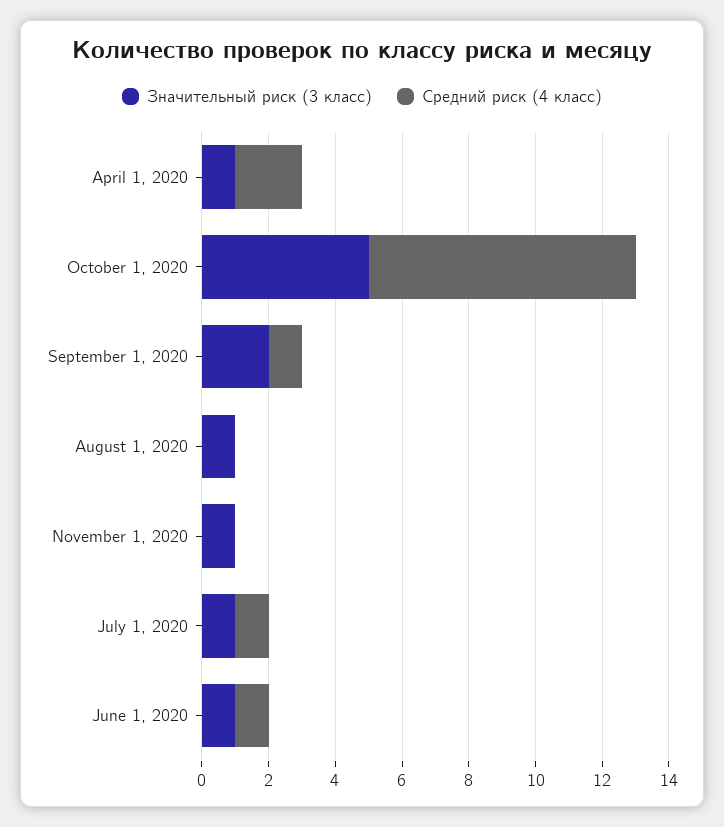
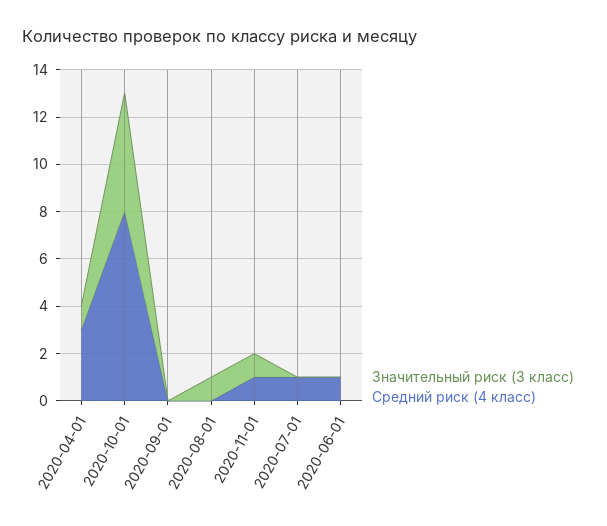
  {
    "Значительный риск (3 класс)": {
      "April 1, 2020": 1,
      "October 1, 2020": 5,
-     "September 1, 2020": 2,
+     "September 1, 2020": 0,
      "August 1, 2020": 1,
      "November 1, 2020": 1,
-     "July 1, 2020": 1,
+     "July 1, 2020": 0,
-     "June 1, 2020": 1
+     "June 1, 2020": 0
    },
    "Средний риск (4 класс)": {
-     "April 1, 2020": 2,
+     "April 1, 2020": 3,
      "October 1, 2020": 8,
-     "September 1, 2020": 1,
+     "September 1, 2020": 0,
      "August 1, 2020": 0,
-     "November 1, 2020": 0,
+     "November 1, 2020": 1,
      "July 1, 2020": 1,
      "June 1, 2020": 1
    }
  }

